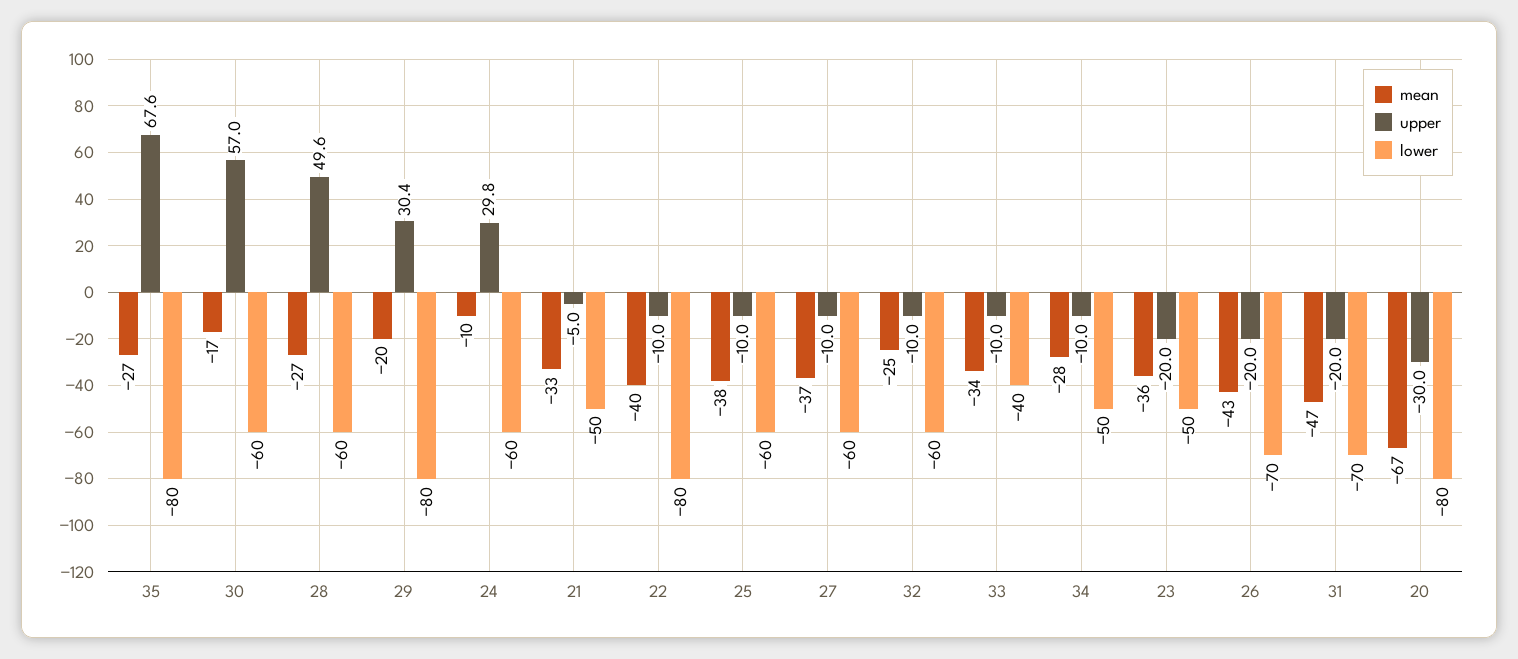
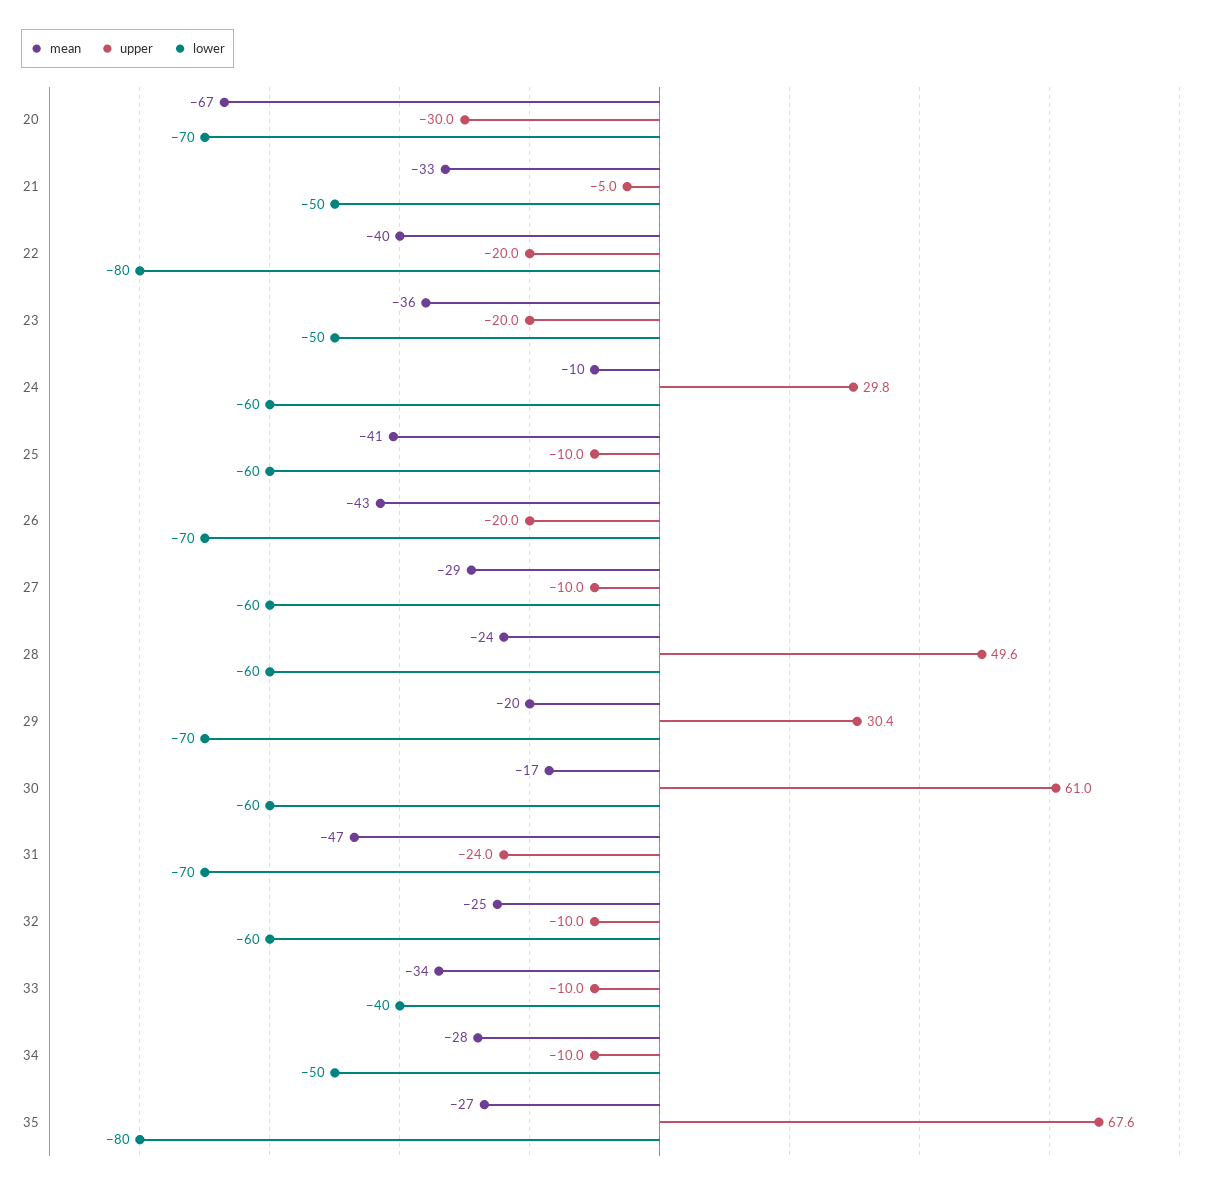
  {
    "mean": {
      "35": -27,
      "30": -17,
-     "28": -27,
+     "28": -24,
      "29": -20,
      "24": -10,
      "21": -33,
      "22": -40,
-     "25": -38,
+     "25": -41,
-     "27": -37,
+     "27": -29,
      "32": -25,
      "33": -34,
      "34": -28,
      "23": -36,
      "26": -43,
      "31": -47,
      "20": -67
    },
    "upper": {
      "35": 67.6,
-     "30": 57,
+     "30": 61,
      "28": 49.6,
      "29": 30.4,
      "24": 29.8,
      "21": -5,
-     "22": -10,
+     "22": -20,
      "25": -10,
      "27": -10,
      "32": -10,
      "33": -10,
      "34": -10,
      "23": -20,
      "26": -20,
-     "31": -20,
+     "31": -24,
      "20": -30
    },
    "lower": {
      "35": -80,
      "30": -60,
      "28": -60,
-     "29": -80,
+     "29": -70,
      "24": -60,
      "21": -50,
      "22": -80,
      "25": -60,
      "27": -60,
      "32": -60,
      "33": -40,
      "34": -50,
      "23": -50,
      "26": -70,
      "31": -70,
-     "20": -80
+     "20": -70
    }
  }

